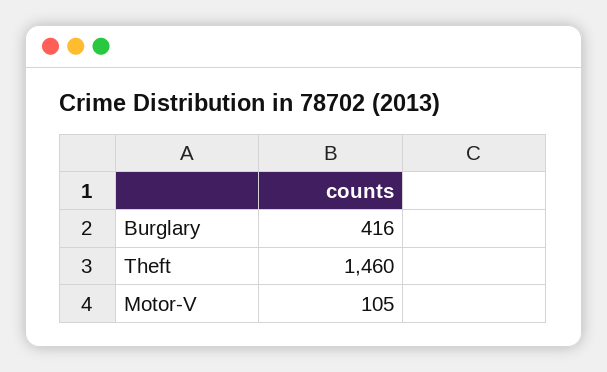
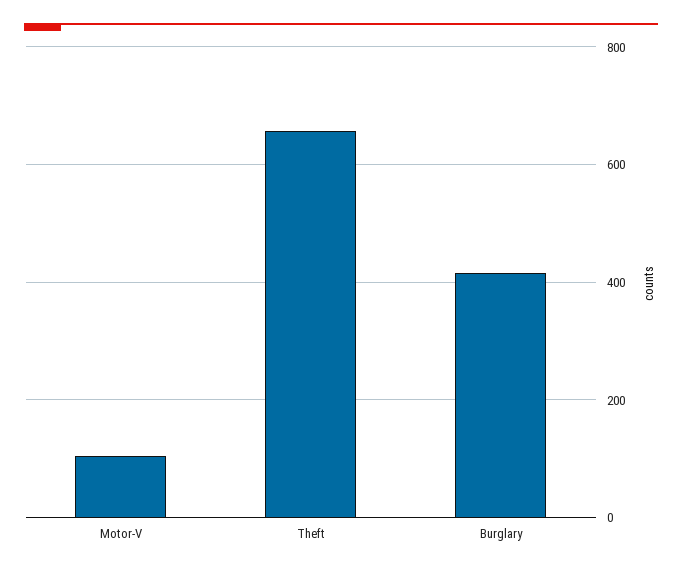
  {
    "Burglary": 416,
-   "Theft": 1460,
+   "Theft": 660,
    "Motor-V": 105
  }

